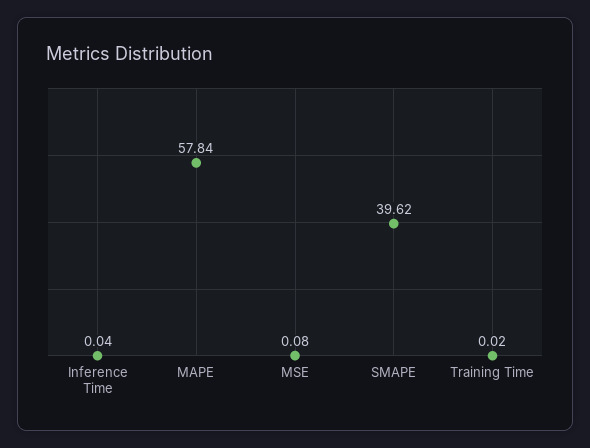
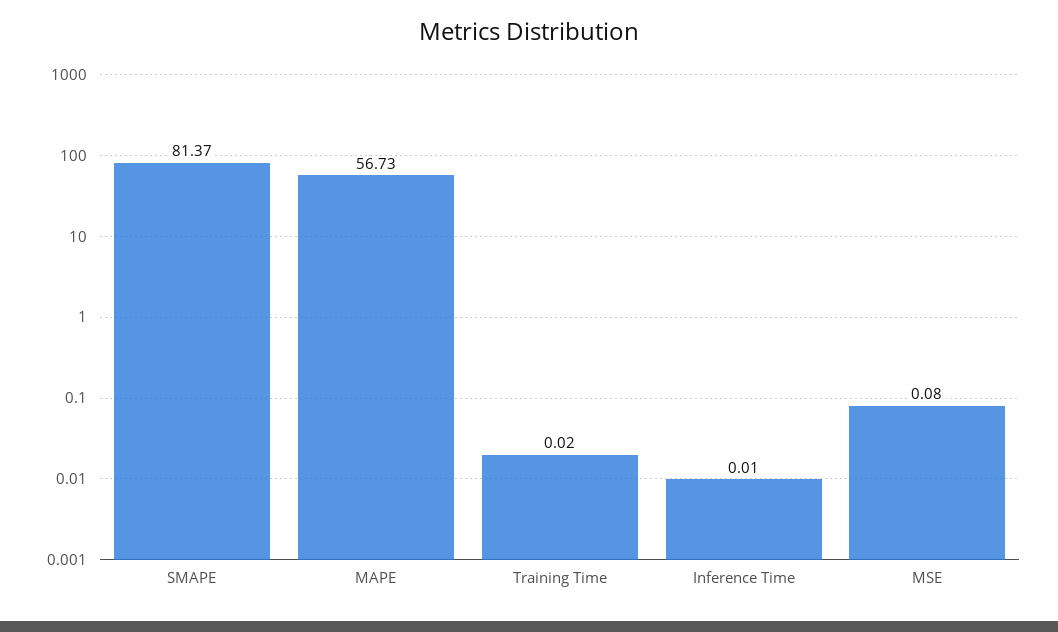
  {
-   "Inference Time": 0.04,
+   "Inference Time": 0.01,
-   "MAPE": 57.84,
+   "MAPE": 56.73,
    "MSE": 0.08,
-   "SMAPE": 39.62,
+   "SMAPE": 81.37,
    "Training Time": 0.02
  }

